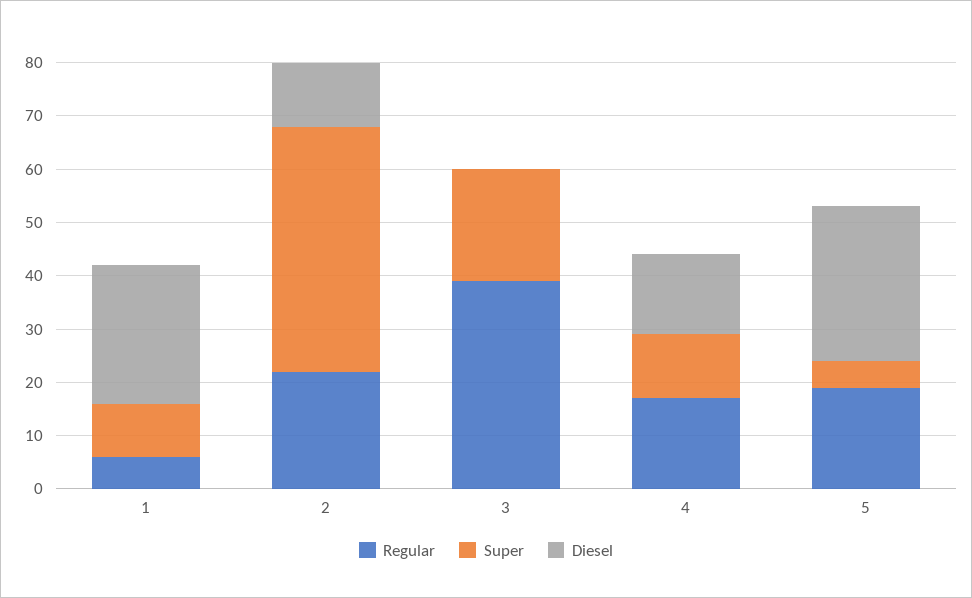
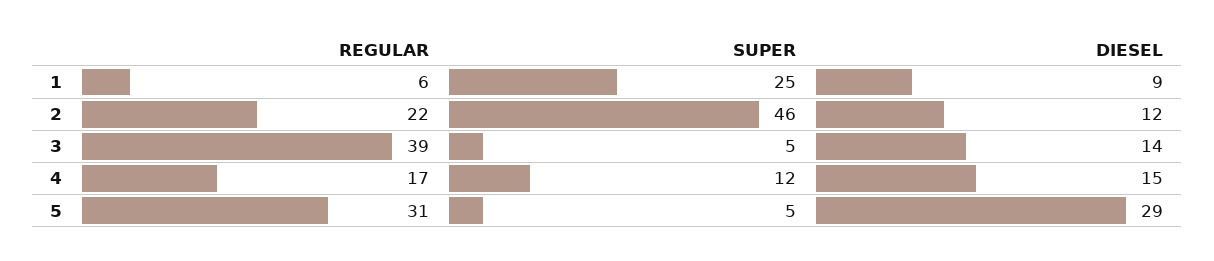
  {
    "Regular": {
      "1": 6,
      "2": 22,
      "3": 39,
      "4": 17,
-     "5": 20
+     "5": 31
    },
    "Super": {
-     "1": 10,
+     "1": 25,
      "2": 46,
-     "3": 20,
+     "3": 5,
      "4": 12,
      "5": 5
    },
    "Diesel": {
-     "1": 25,
+     "1": 9,
      "2": 12,
-     "3": 0,
+     "3": 14,
      "4": 15,
      "5": 29
    }
  }

